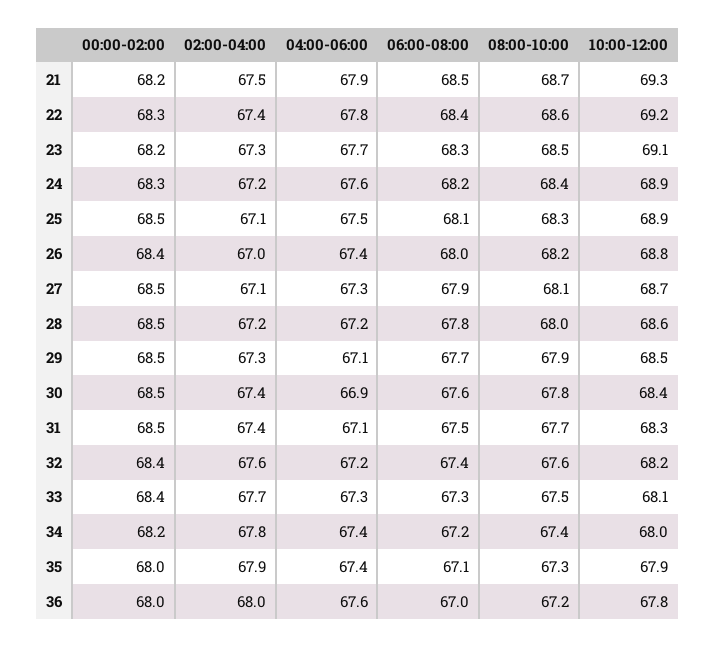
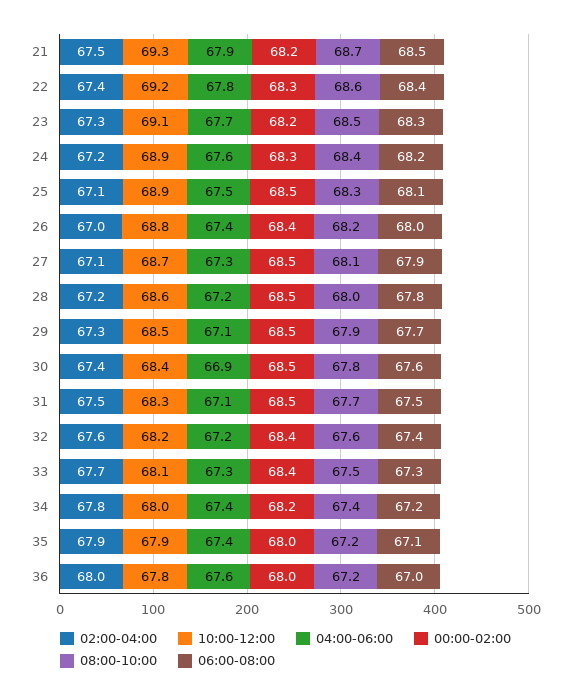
  {
    "00:00-02:00": {
      "21": 68.2,
      "22": 68.3,
      "23": 68.2,
      "24": 68.3,
      "25": 68.5,
      "26": 68.4,
      "27": 68.5,
      "28": 68.5,
      "29": 68.5,
      "30": 68.5,
      "31": 68.5,
      "32": 68.4,
      "33": 68.4,
      "34": 68.2,
      "35": 68,
      "36": 68
    },
    "02:00-04:00": {
      "21": 67.5,
      "22": 67.4,
      "23": 67.3,
      "24": 67.2,
      "25": 67.1,
      "26": 67,
      "27": 67.1,
      "28": 67.2,
      "29": 67.3,
      "30": 67.4,
-     "31": 67.4,
+     "31": 67.5,
      "32": 67.6,
      "33": 67.7,
      "34": 67.8,
      "35": 67.9,
      "36": 68
    },
    "04:00-06:00": {
      "21": 67.9,
      "22": 67.8,
      "23": 67.7,
      "24": 67.6,
      "25": 67.5,
      "26": 67.4,
      "27": 67.3,
      "28": 67.2,
      "29": 67.1,
      "30": 66.9,
      "31": 67.1,
      "32": 67.2,
      "33": 67.3,
      "34": 67.4,
      "35": 67.4,
      "36": 67.6
    },
    "06:00-08:00": {
      "21": 68.5,
      "22": 68.4,
      "23": 68.3,
      "24": 68.2,
      "25": 68.1,
      "26": 68,
      "27": 67.9,
      "28": 67.8,
      "29": 67.7,
      "30": 67.6,
      "31": 67.5,
      "32": 67.4,
      "33": 67.3,
      "34": 67.2,
      "35": 67.1,
      "36": 67
    },
    "08:00-10:00": {
      "21": 68.7,
      "22": 68.6,
      "23": 68.5,
      "24": 68.4,
      "25": 68.3,
      "26": 68.2,
      "27": 68.1,
      "28": 68,
      "29": 67.9,
      "30": 67.8,
      "31": 67.7,
      "32": 67.6,
      "33": 67.5,
      "34": 67.4,
-     "35": 67.3,
+     "35": 67.2,
      "36": 67.2
    },
    "10:00-12:00": {
      "21": 69.3,
      "22": 69.2,
      "23": 69.1,
      "24": 68.9,
      "25": 68.9,
      "26": 68.8,
      "27": 68.7,
      "28": 68.6,
      "29": 68.5,
      "30": 68.4,
      "31": 68.3,
      "32": 68.2,
      "33": 68.1,
      "34": 68,
      "35": 67.9,
      "36": 67.8
    }
  }

